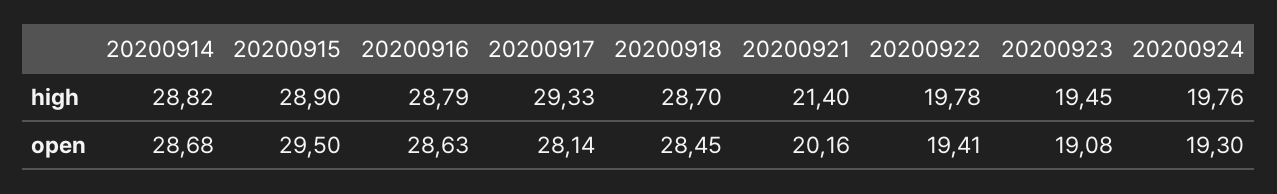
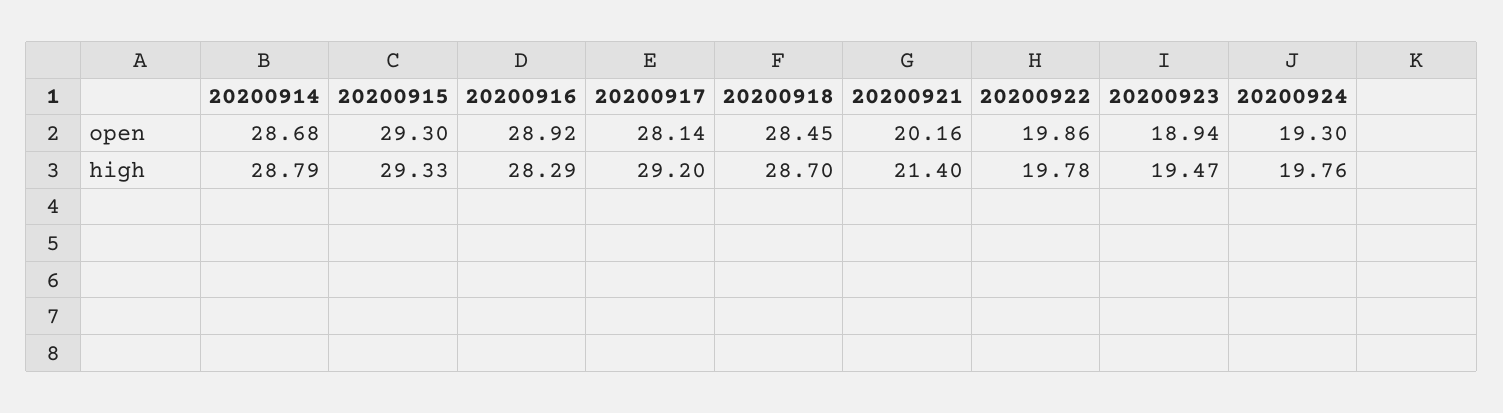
  {
    "20200914": {
-     "high": 28.82,
+     "high": 28.79,
      "open": 28.68
    },
    "20200915": {
-     "high": 28.9,
+     "high": 29.33,
-     "open": 29.5
+     "open": 29.3
    },
    "20200916": {
-     "high": 28.79,
+     "high": 28.29,
-     "open": 28.63
+     "open": 28.92
    },
    "20200917": {
-     "high": 29.33,
+     "high": 29.2,
      "open": 28.14
    },
    "20200918": {
      "high": 28.7,
      "open": 28.45
    },
    "20200921": {
      "high": 21.4,
      "open": 20.16
    },
    "20200922": {
      "high": 19.78,
-     "open": 19.41
+     "open": 19.86
    },
    "20200923": {
-     "high": 19.45,
+     "high": 19.47,
-     "open": 19.08
+     "open": 18.94
    },
    "20200924": {
      "high": 19.76,
      "open": 19.3
    }
  }

